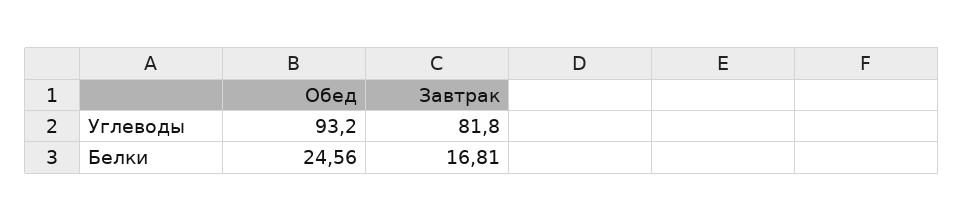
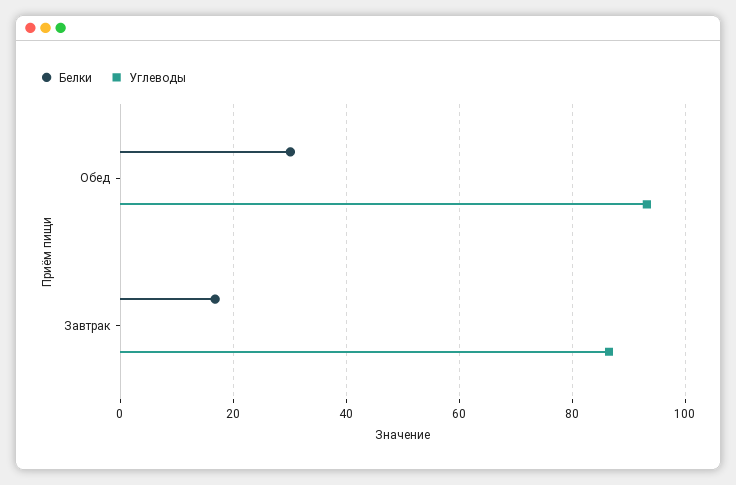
  {
    "Углеводы": {
      "Обед": 93.2,
-     "Завтрак": 81.8
+     "Завтрак": 86
    },
    "Белки": {
-     "Обед": 24.56,
+     "Обед": 30,
      "Завтрак": 16.81
    }
  }

